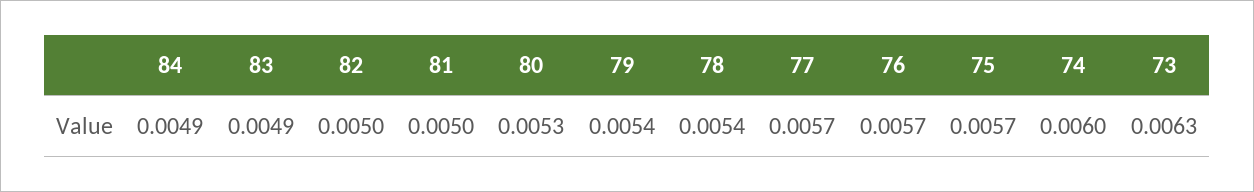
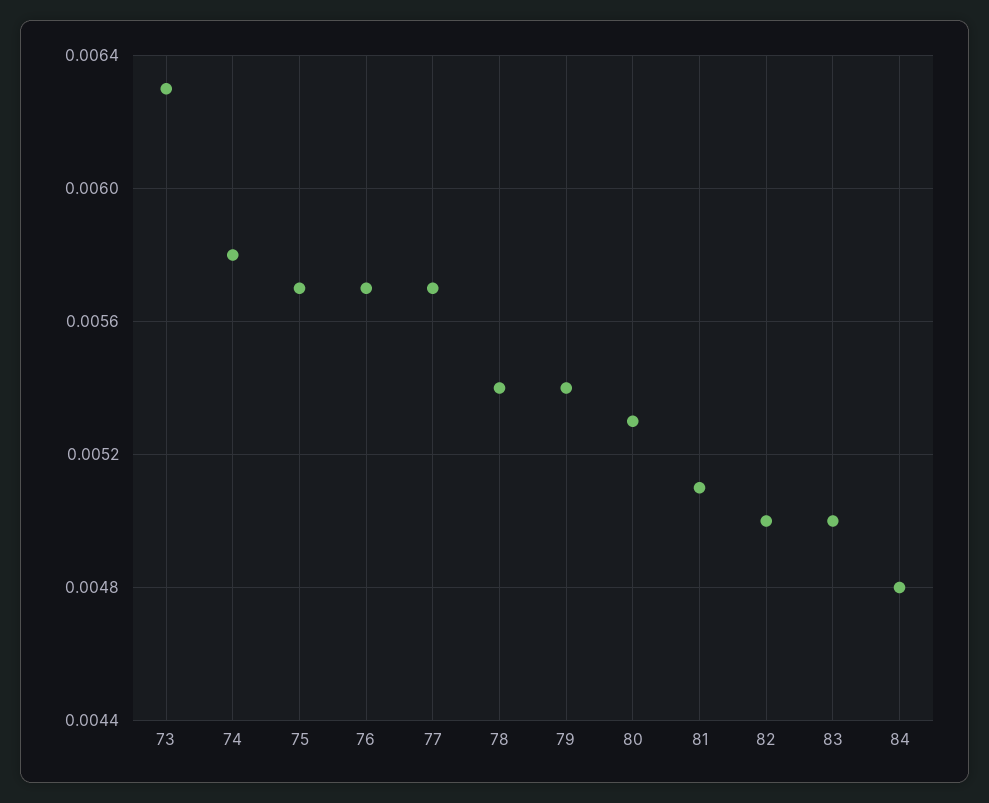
  {
-   "84": 0.0049,
+   "84": 0.0048,
-   "83": 0.0049,
+   "83": 0.005,
    "82": 0.005,
-   "81": 0.005,
+   "81": 0.0051,
    "80": 0.0053,
    "79": 0.0054,
    "78": 0.0054,
    "77": 0.0057,
    "76": 0.0057,
    "75": 0.0057,
-   "74": 0.006,
+   "74": 0.0058,
    "73": 0.0063
  }

